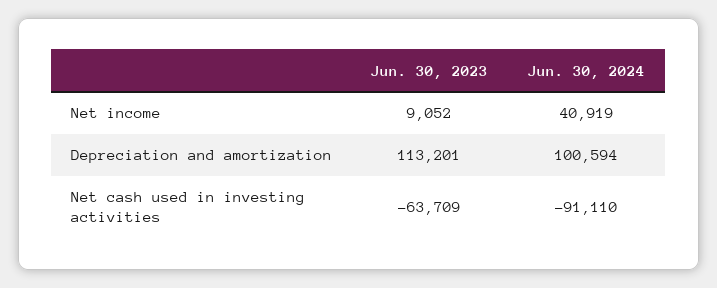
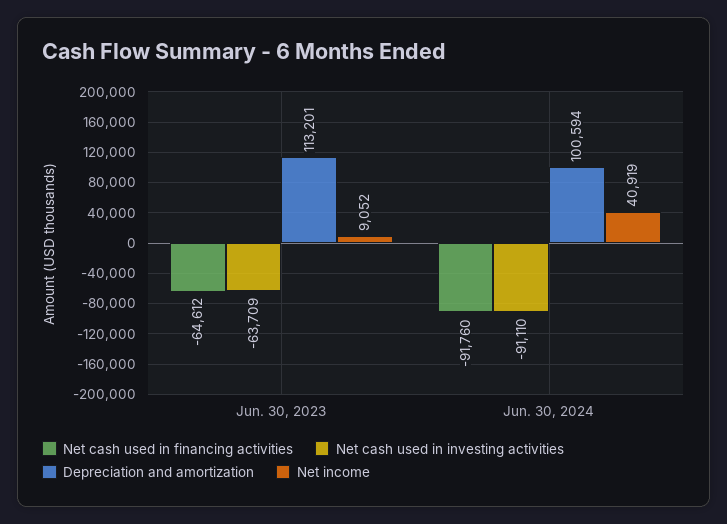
  {
    "Net income": {
      "Jun. 30, 2023": 9052,
      "Jun. 30, 2024": 40919
    },
    "Depreciation and amortization": {
      "Jun. 30, 2023": 113201,
      "Jun. 30, 2024": 100594
    },
    "Net cash used in investing activities": {
      "Jun. 30, 2023": -63709,
      "Jun. 30, 2024": -91110
-   }
+   },
+   "Net cash used in financing activities": {
+     "Jun. 30, 2023": -64612,
+     "Jun. 30, 2024": -91760
+   }
  }

